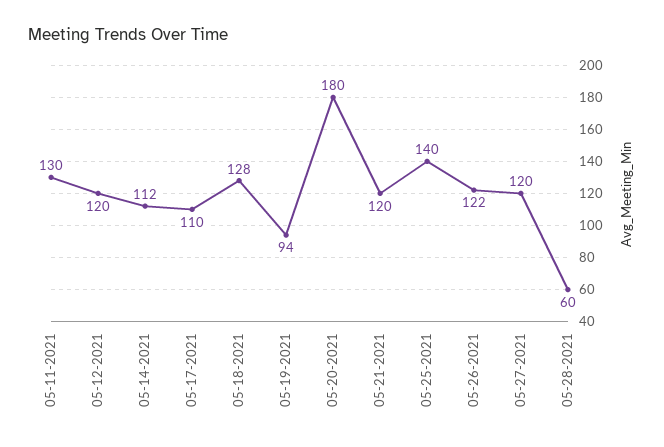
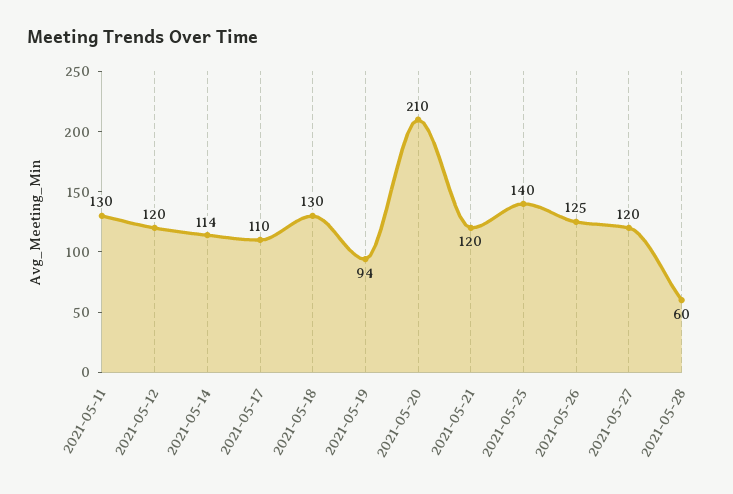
  {
    "05-11-2021": 130,
    "05-12-2021": 120,
-   "05-14-2021": 112,
+   "05-14-2021": 114,
    "05-17-2021": 110,
-   "05-18-2021": 128,
+   "05-18-2021": 130,
    "05-19-2021": 94,
-   "05-20-2021": 180,
+   "05-20-2021": 210,
    "05-21-2021": 120,
    "05-25-2021": 140,
-   "05-26-2021": 122,
+   "05-26-2021": 125,
    "05-27-2021": 120,
    "05-28-2021": 60
  }

